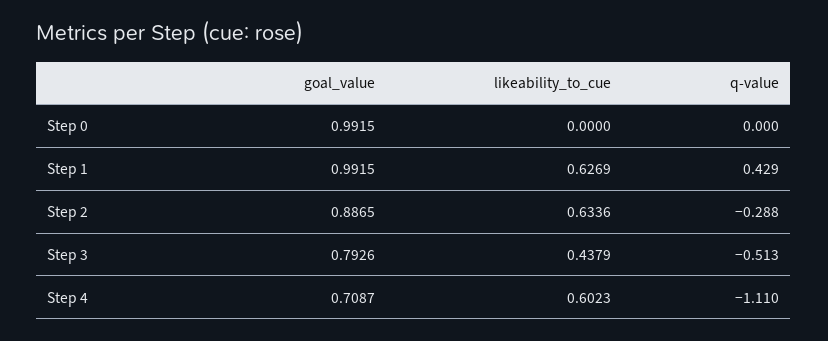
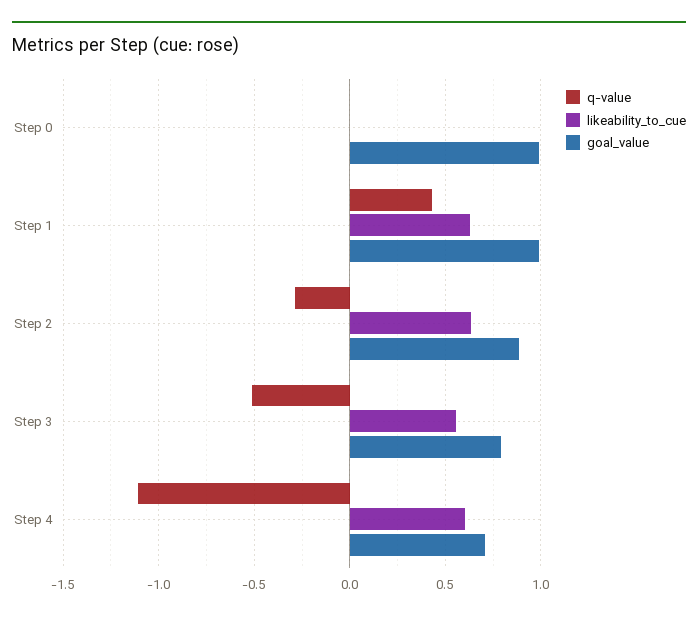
  {
    "goal_value": {
      "Step 0": 0.9915,
      "Step 1": 0.9915,
      "Step 2": 0.8865,
      "Step 3": 0.7926,
      "Step 4": 0.7087
    },
    "likeability_to_cue": {
      "Step 0": 0,
      "Step 1": 0.6269,
      "Step 2": 0.6336,
-     "Step 3": 0.4379,
+     "Step 3": 0.55,
      "Step 4": 0.6023
    },
    "q-value": {
      "Step 0": 0,
      "Step 1": 0.429,
      "Step 2": -0.288,
      "Step 3": -0.513,
      "Step 4": -1.11
    }
  }

